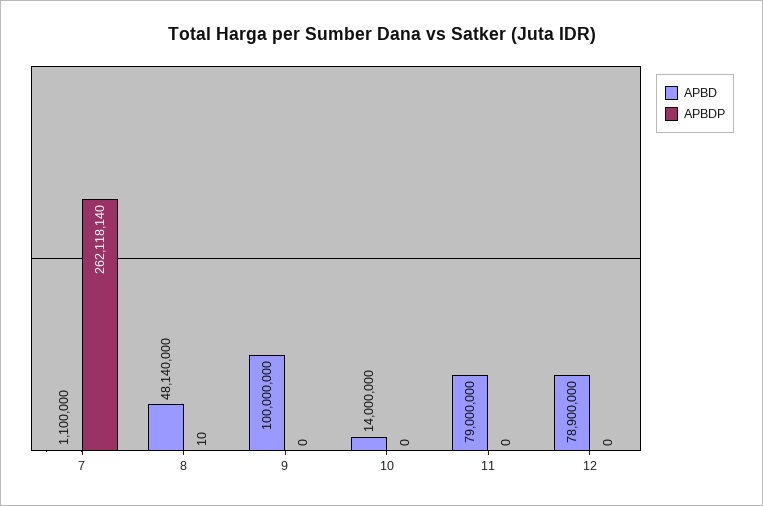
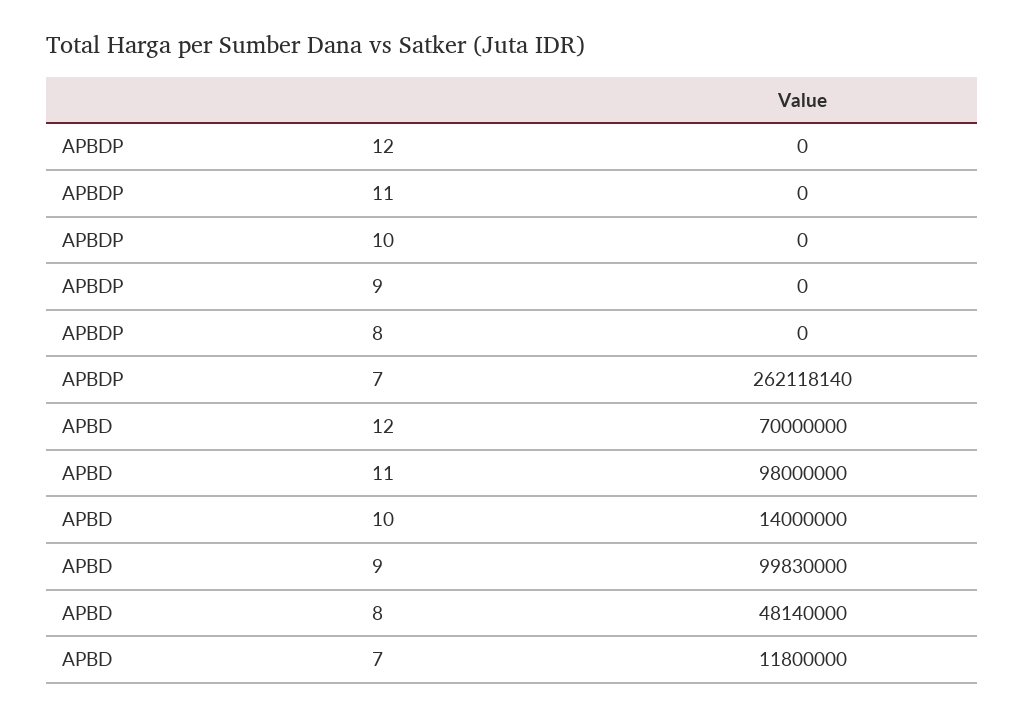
  {
    "APBD": {
-     "7": 1100000,
+     "7": 11800000,
      "8": 48140000,
-     "9": 100000000,
+     "9": 99830000,
      "10": 14000000,
-     "11": 79000000,
+     "11": 98000000,
-     "12": 78900000
+     "12": 70000000
    },
    "APBDP": {
      "7": 262118140,
-     "8": 10,
+     "8": 0,
      "9": 0,
      "10": 0,
      "11": 0,
      "12": 0
    }
  }

